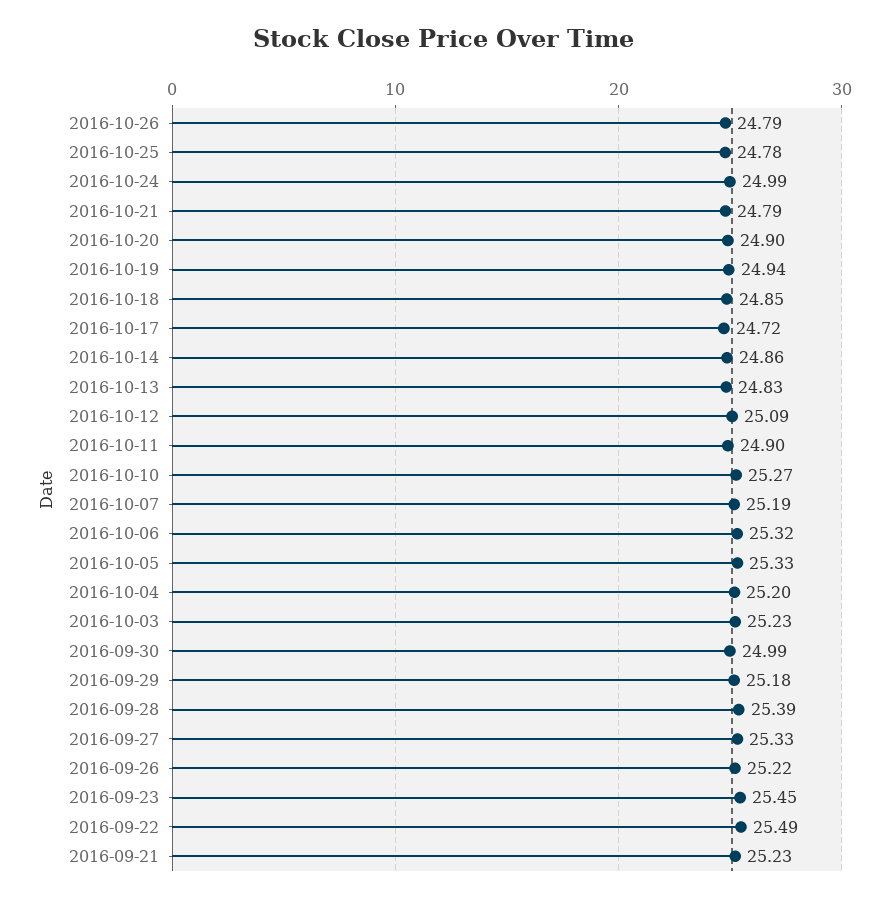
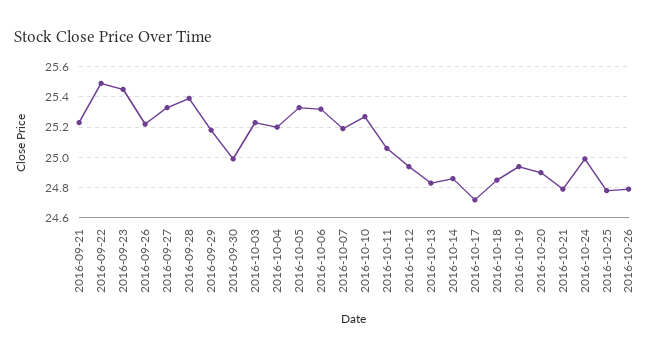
  {
    "2016-10-26": 24.79,
    "2016-10-25": 24.78,
    "2016-10-24": 24.99,
    "2016-10-21": 24.79,
    "2016-10-20": 24.9,
    "2016-10-19": 24.94,
    "2016-10-18": 24.85,
    "2016-10-17": 24.72,
    "2016-10-14": 24.86,
    "2016-10-13": 24.83,
-   "2016-10-12": 25.09,
+   "2016-10-12": 24.95,
-   "2016-10-11": 24.9,
+   "2016-10-11": 25.05,
    "2016-10-10": 25.27,
    "2016-10-07": 25.19,
    "2016-10-06": 25.32,
    "2016-10-05": 25.33,
    "2016-10-04": 25.2,
    "2016-10-03": 25.23,
    "2016-09-30": 24.99,
    "2016-09-29": 25.18,
    "2016-09-28": 25.39,
    "2016-09-27": 25.33,
    "2016-09-26": 25.22,
    "2016-09-23": 25.45,
    "2016-09-22": 25.49,
    "2016-09-21": 25.23
  }

